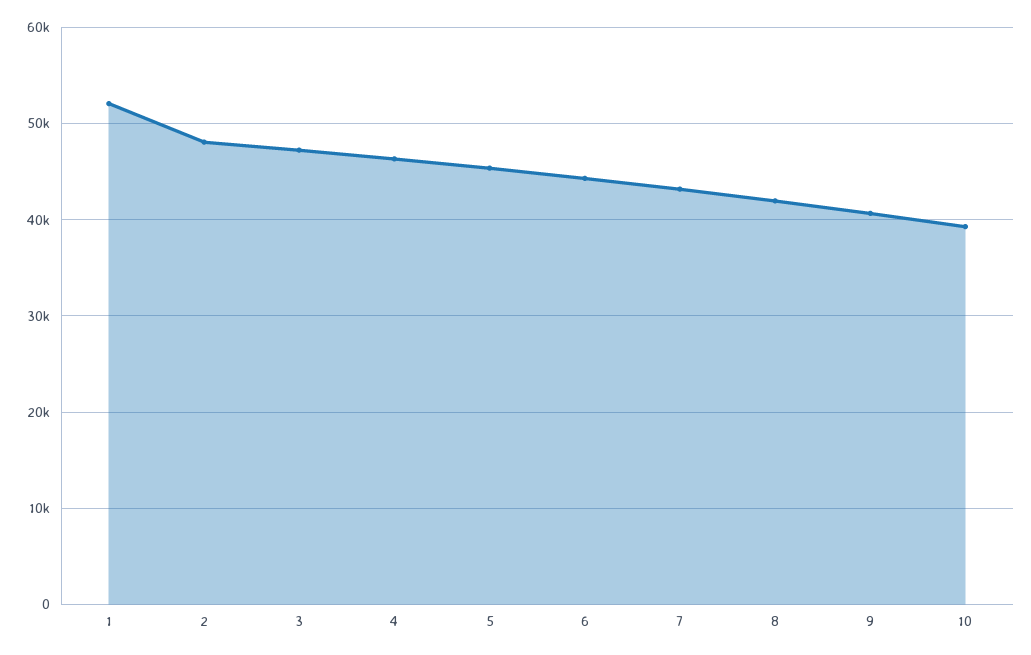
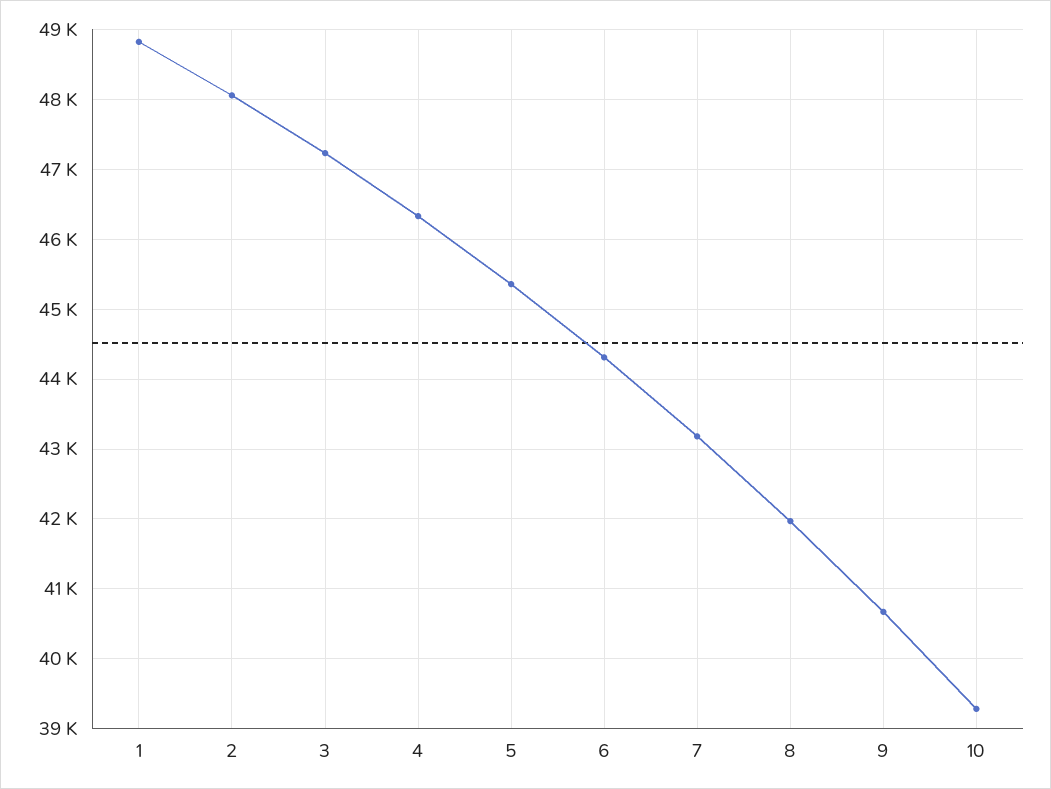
  {
-   "1": 52000,
+   "1": 48800,
    "2": 48100,
    "3": 47200,
    "4": 46300,
    "5": 45400,
    "6": 44300,
    "7": 43200,
    "8": 42000,
    "9": 40700,
    "10": 39300
  }

